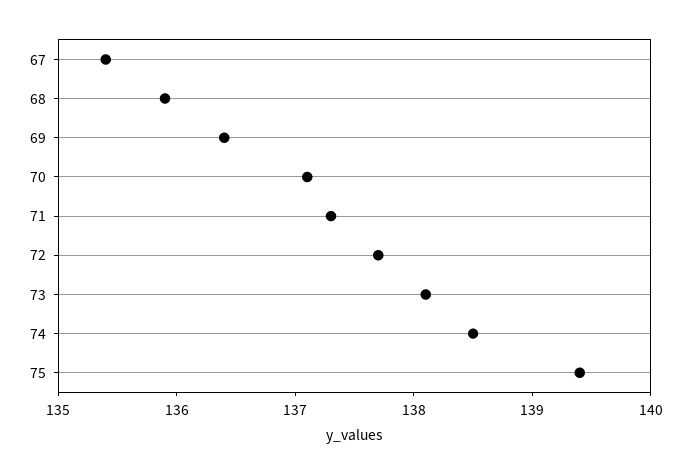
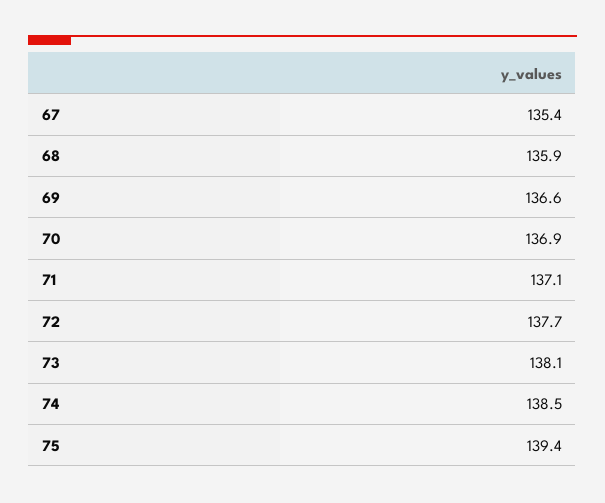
  {
    "67": 135.4,
    "68": 135.9,
-   "69": 136.4,
+   "69": 136.6,
-   "70": 137.1,
+   "70": 136.9,
-   "71": 137.3,
+   "71": 137.1,
    "72": 137.7,
    "73": 138.1,
    "74": 138.5,
    "75": 139.4
  }

